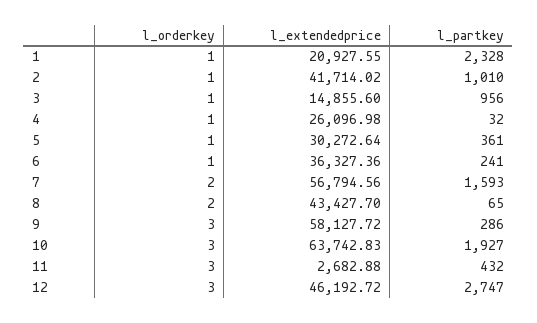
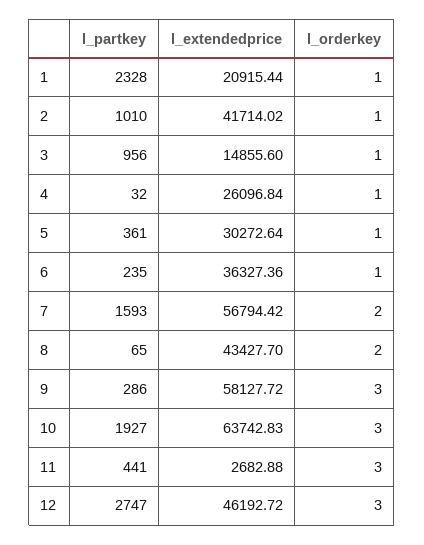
  {
    "l_orderkey": {
      "1": 1,
      "2": 1,
      "3": 1,
      "4": 1,
      "5": 1,
      "6": 1,
      "7": 2,
      "8": 2,
      "9": 3,
      "10": 3,
      "11": 3,
      "12": 3
    },
    "l_extendedprice": {
-     "1": 20927.55,
+     "1": 20915.44,
      "2": 41714.02,
      "3": 14855.6,
-     "4": 26096.98,
+     "4": 26096.84,
      "5": 30272.64,
      "6": 36327.36,
-     "7": 56794.56,
+     "7": 56794.42,
      "8": 43427.7,
      "9": 58127.72,
      "10": 63742.83,
      "11": 2682.88,
      "12": 46192.72
    },
    "l_partkey": {
      "1": 2328,
      "2": 1010,
      "3": 956,
      "4": 32,
      "5": 361,
-     "6": 241,
+     "6": 235,
      "7": 1593,
      "8": 65,
      "9": 286,
      "10": 1927,
-     "11": 432,
+     "11": 441,
      "12": 2747
    }
  }

